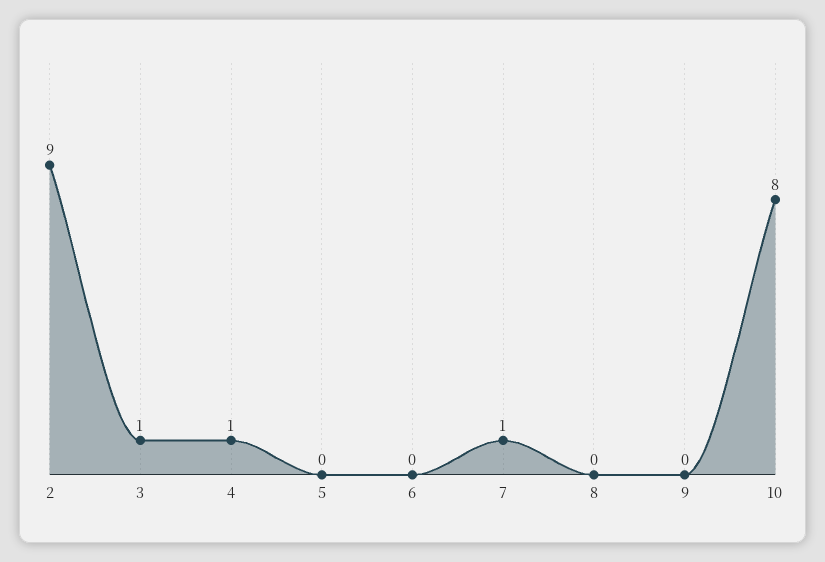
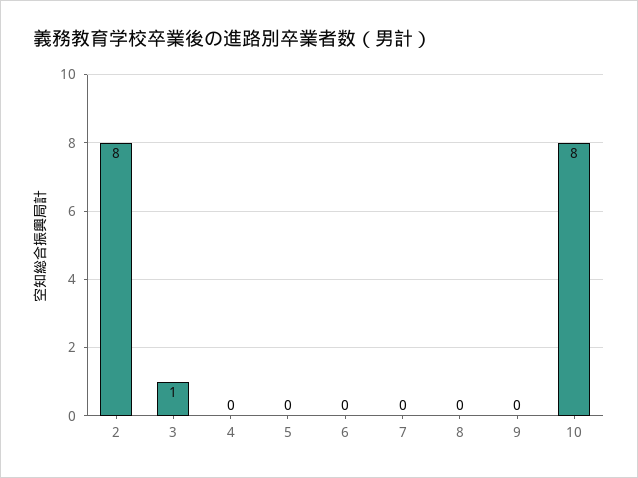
  {
-   "2": 9,
+   "2": 8,
    "3": 1,
-   "4": 1,
+   "4": 0,
    "5": 0,
    "6": 0,
-   "7": 1,
+   "7": 0,
    "8": 0,
    "9": 0,
    "10": 8
  }

